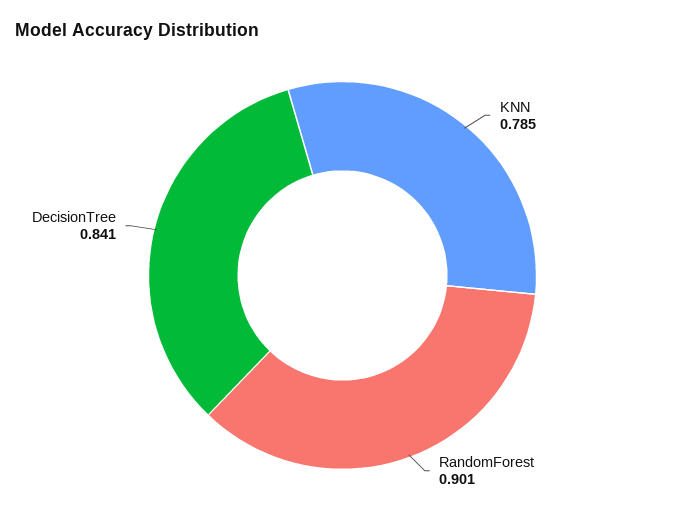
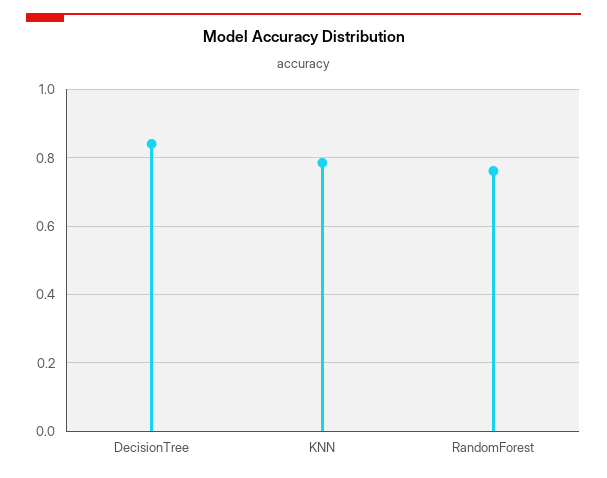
  {
    "KNN": 0.785,
-   "RandomForest": 0.901,
+   "RandomForest": 0.76,
    "DecisionTree": 0.841
  }

